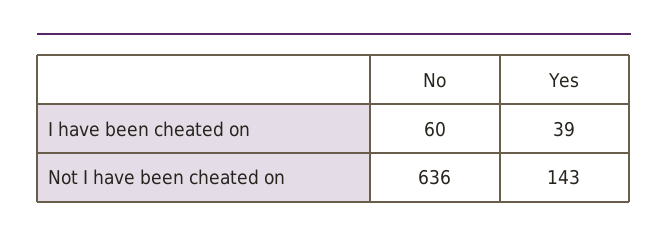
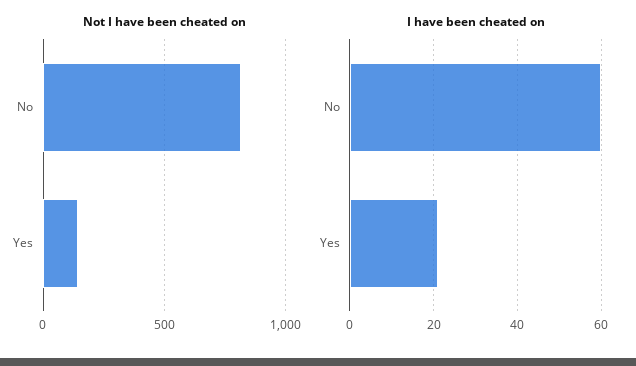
  {
    "I have been cheated on": {
      "No": 60,
-     "Yes": 39
+     "Yes": 20
    },
    "Not I have been cheated on": {
-     "No": 636,
+     "No": 800,
      "Yes": 143
    }
  }

